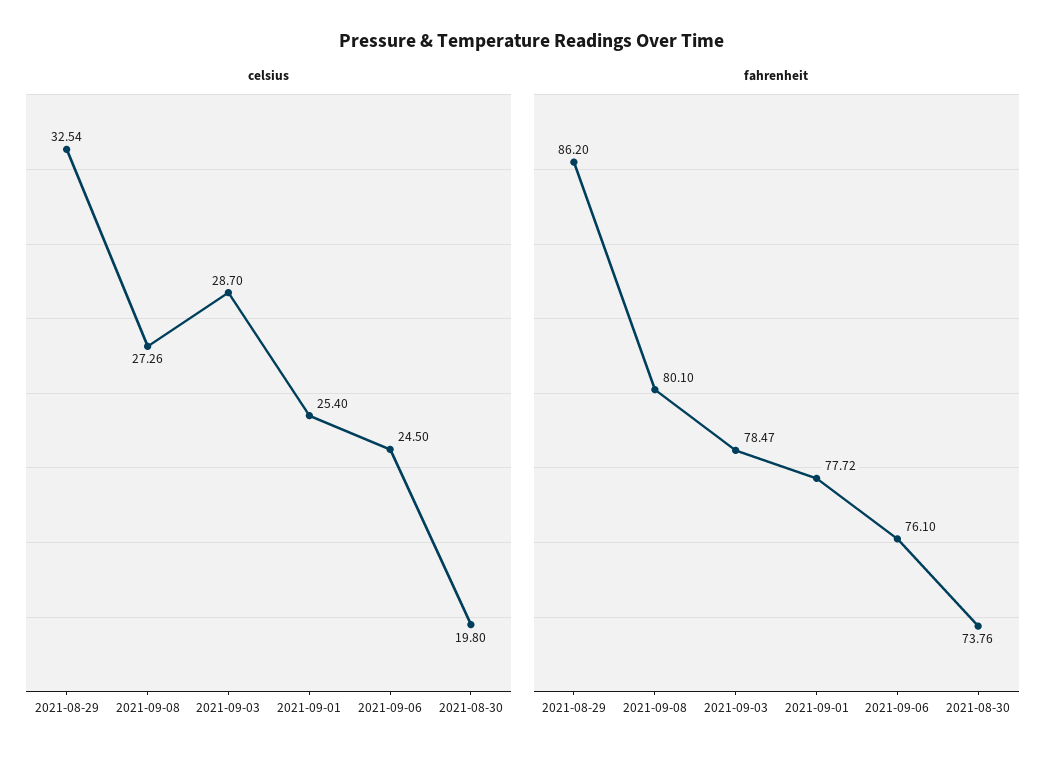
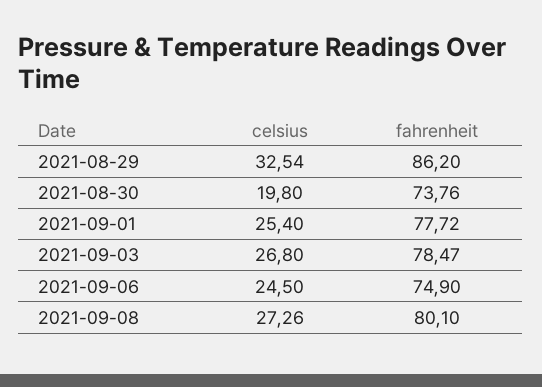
  {
    "celsius": {
      "2021-08-29": 32.54,
      "2021-09-08": 27.26,
-     "2021-09-03": 28.7,
+     "2021-09-03": 26.8,
      "2021-09-01": 25.4,
      "2021-09-06": 24.5,
      "2021-08-30": 19.8
    },
    "fahrenheit": {
      "2021-08-29": 86.2,
      "2021-09-08": 80.1,
      "2021-09-03": 78.47,
      "2021-09-01": 77.72,
-     "2021-09-06": 76.1,
+     "2021-09-06": 74.9,
      "2021-08-30": 73.76
    }
  }

